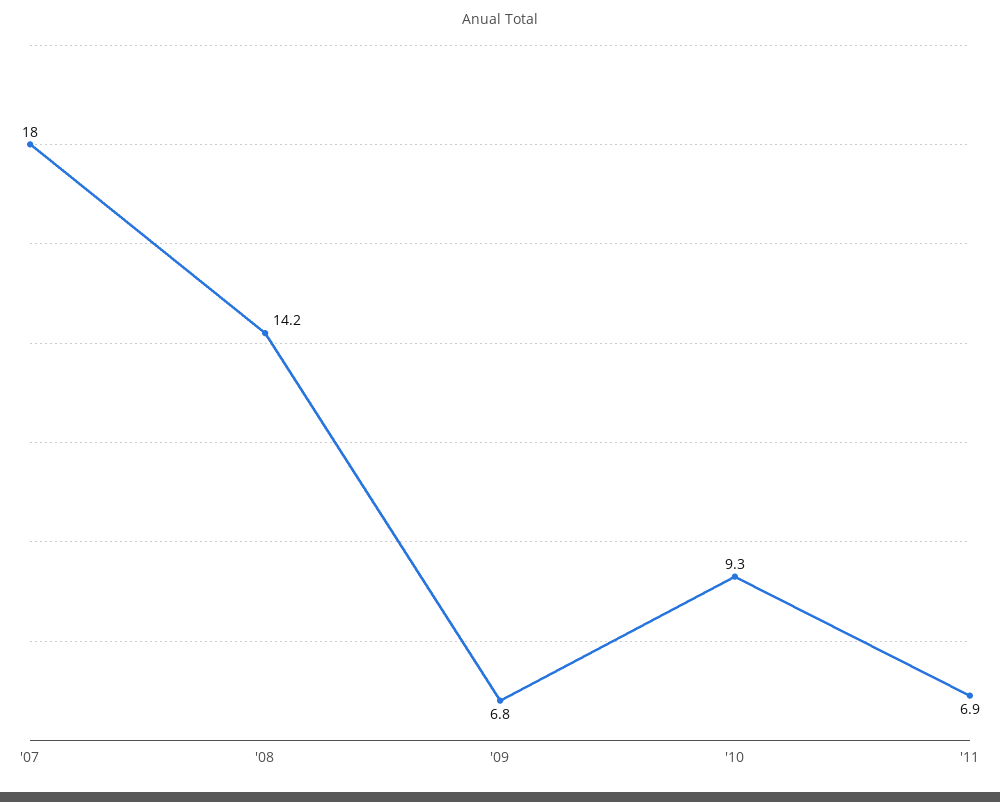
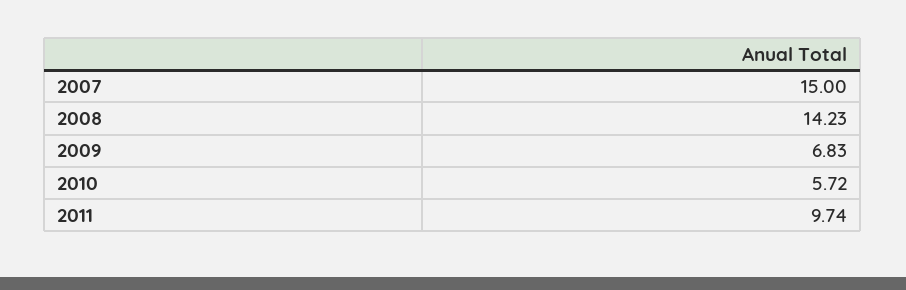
  {
-   "'07": 18,
+   "'07": 15,
    "'08": 14.23,
    "'09": 6.83,
-   "'10": 9.3,
+   "'10": 5.72,
-   "'11": 6.9
+   "'11": 9.74
  }

